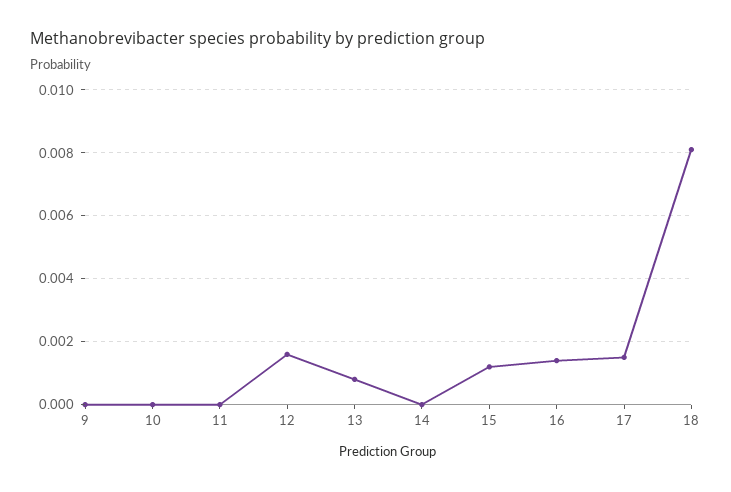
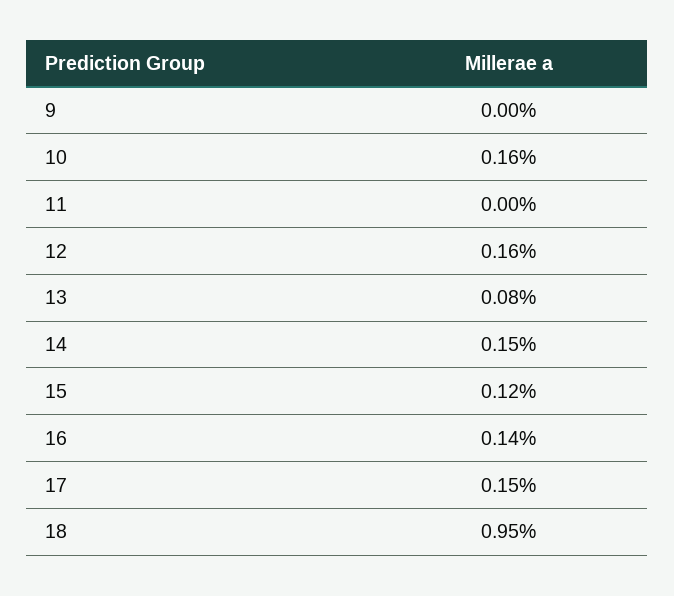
  {
    "9": 0,
-   "10": 0,
+   "10": 0.0016,
    "11": 0,
    "12": 0.0016,
    "13": 0.0008,
-   "14": 0,
+   "14": 0.0015,
    "15": 0.0012,
    "16": 0.0014,
    "17": 0.0015,
-   "18": 0.008
+   "18": 0.0095
  }

